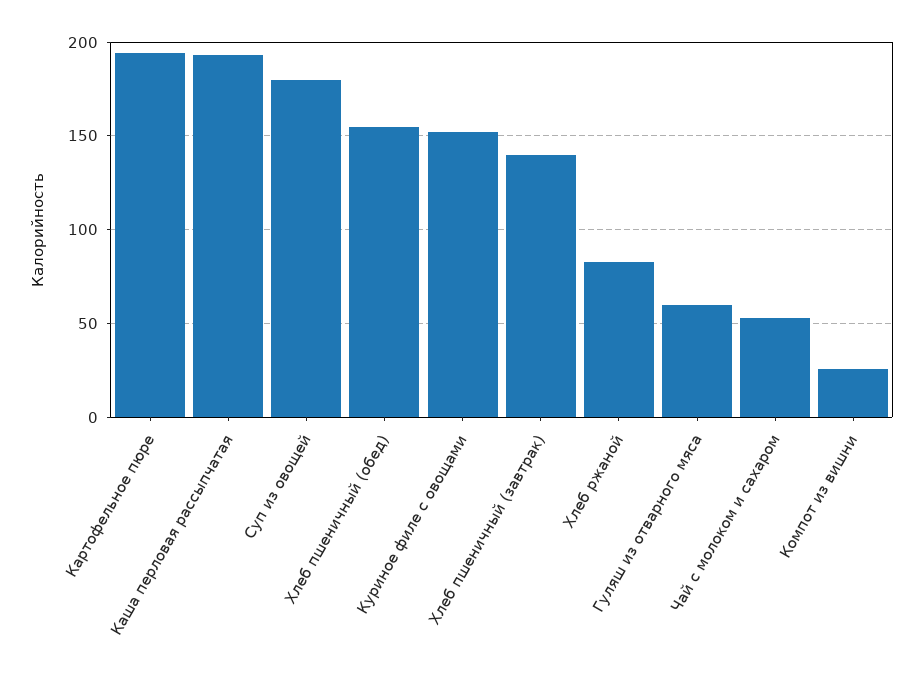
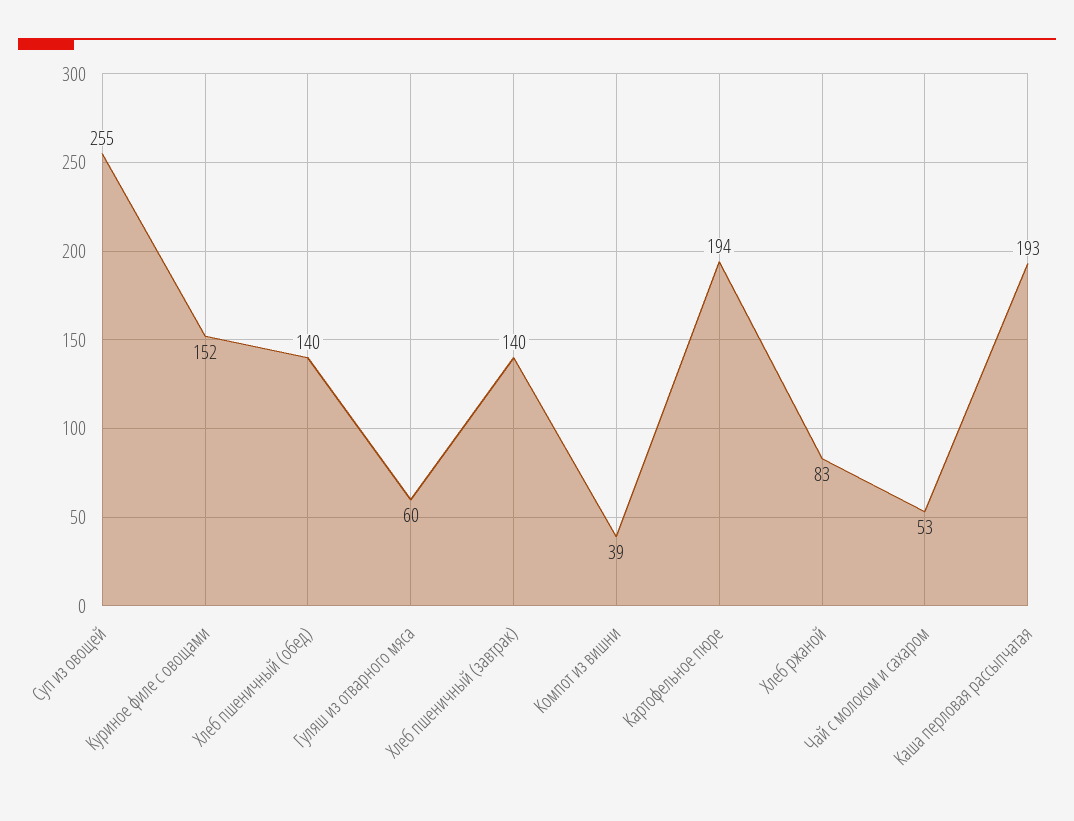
  {
    "Картофельное пюре": 194,
    "Каша перловая рассыпчатая": 193,
-   "Суп из овощей": 180,
+   "Суп из овощей": 255,
-   "Хлеб пшеничный (обед)": 155,
+   "Хлеб пшеничный (обед)": 140,
    "Куриное филе с овощами": 152,
    "Хлеб пшеничный (завтрак)": 140,
    "Хлеб ржаной": 83,
    "Гуляш из отварного мяса": 60,
    "Чай с молоком и сахаром": 53,
-   "Компот из вишни": 25
+   "Компот из вишни": 39
  }

